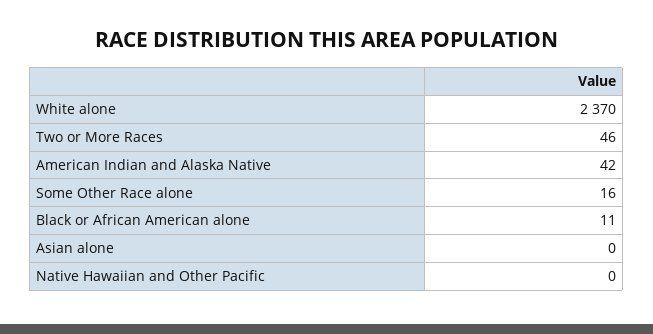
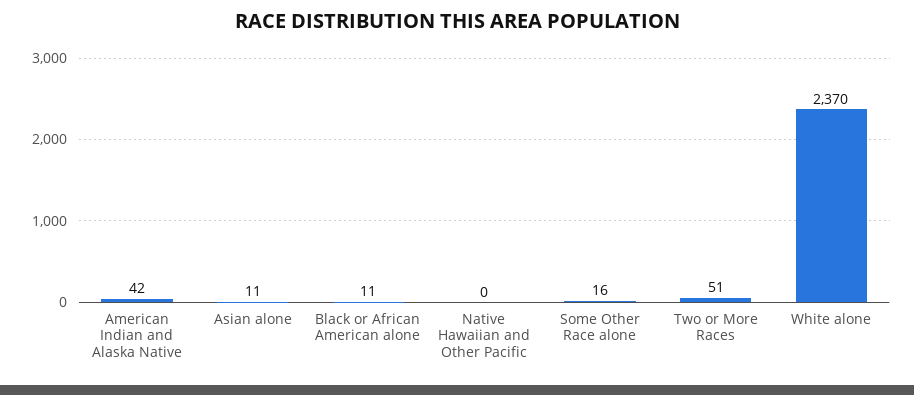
  {
    "White alone": 2370,
-   "Two or More Races": 46,
+   "Two or More Races": 51,
    "American Indian and Alaska Native": 42,
    "Some Other Race alone": 16,
    "Black or African American alone": 11,
-   "Asian alone": 0,
+   "Asian alone": 11,
    "Native Hawaiian and Other Pacific": 0
  }

